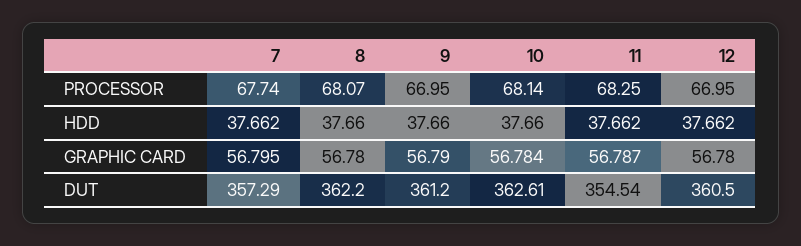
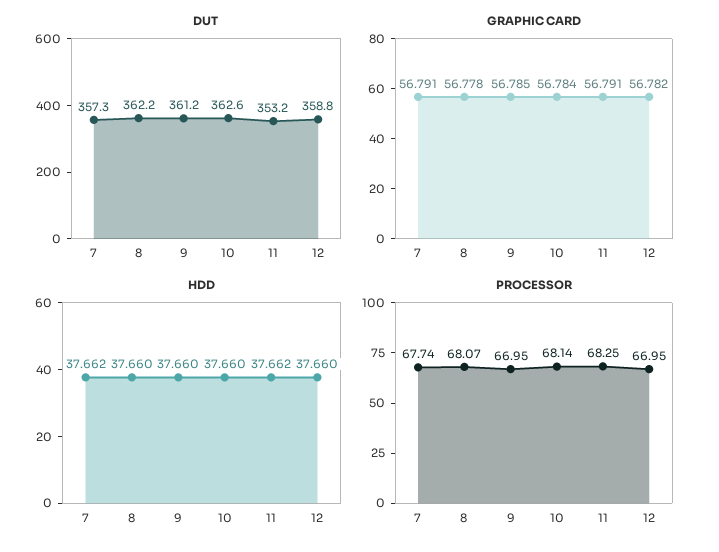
  {
    "PROCESSOR": {
      "7": 67.74,
      "8": 68.07,
      "9": 66.95,
      "10": 68.14,
      "11": 68.25,
      "12": 66.95
    },
    "HDD": {
      "7": 37.662,
      "8": 37.66,
      "9": 37.66,
      "10": 37.66,
      "11": 37.662,
-     "12": 37.662
+     "12": 37.66
    },
    "GRAPHIC CARD": {
-     "7": 56.795,
+     "7": 56.791,
-     "8": 56.78,
+     "8": 56.778,
-     "9": 56.79,
+     "9": 56.785,
      "10": 56.784,
-     "11": 56.787,
+     "11": 56.791,
-     "12": 56.78
+     "12": 56.782
    },
    "DUT": {
      "7": 357.29,
      "8": 362.2,
      "9": 361.2,
      "10": 362.61,
-     "11": 354.54,
+     "11": 353.2,
-     "12": 360.5
+     "12": 358.8
    }
  }

